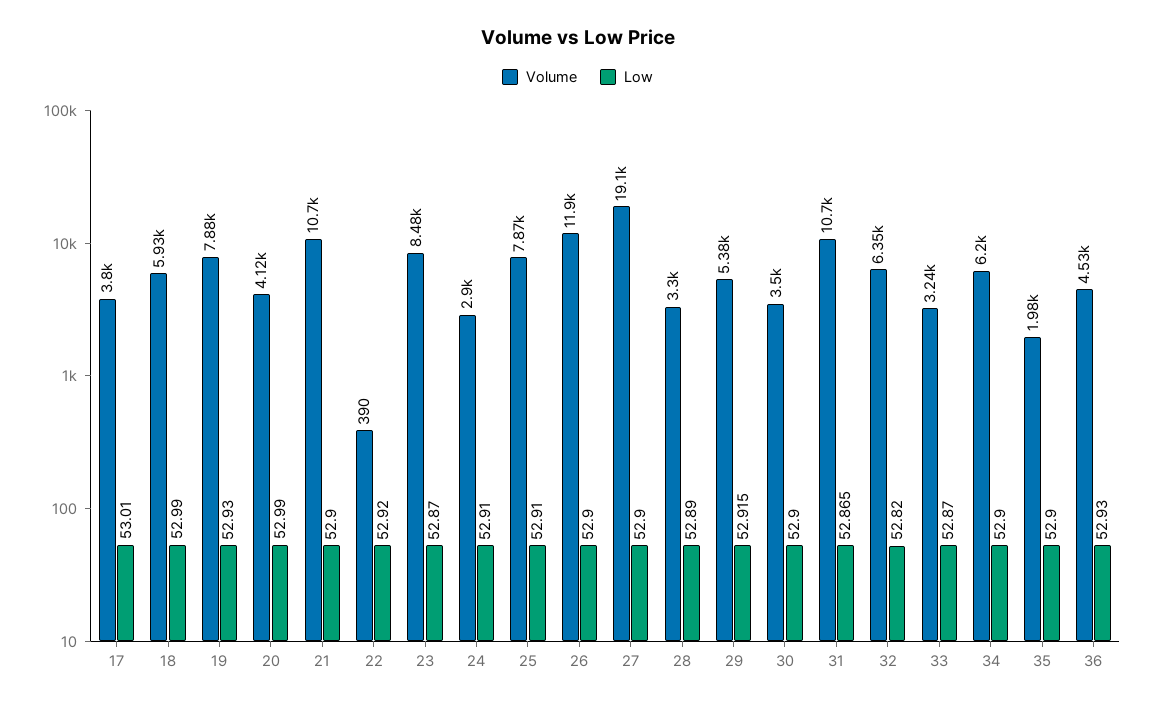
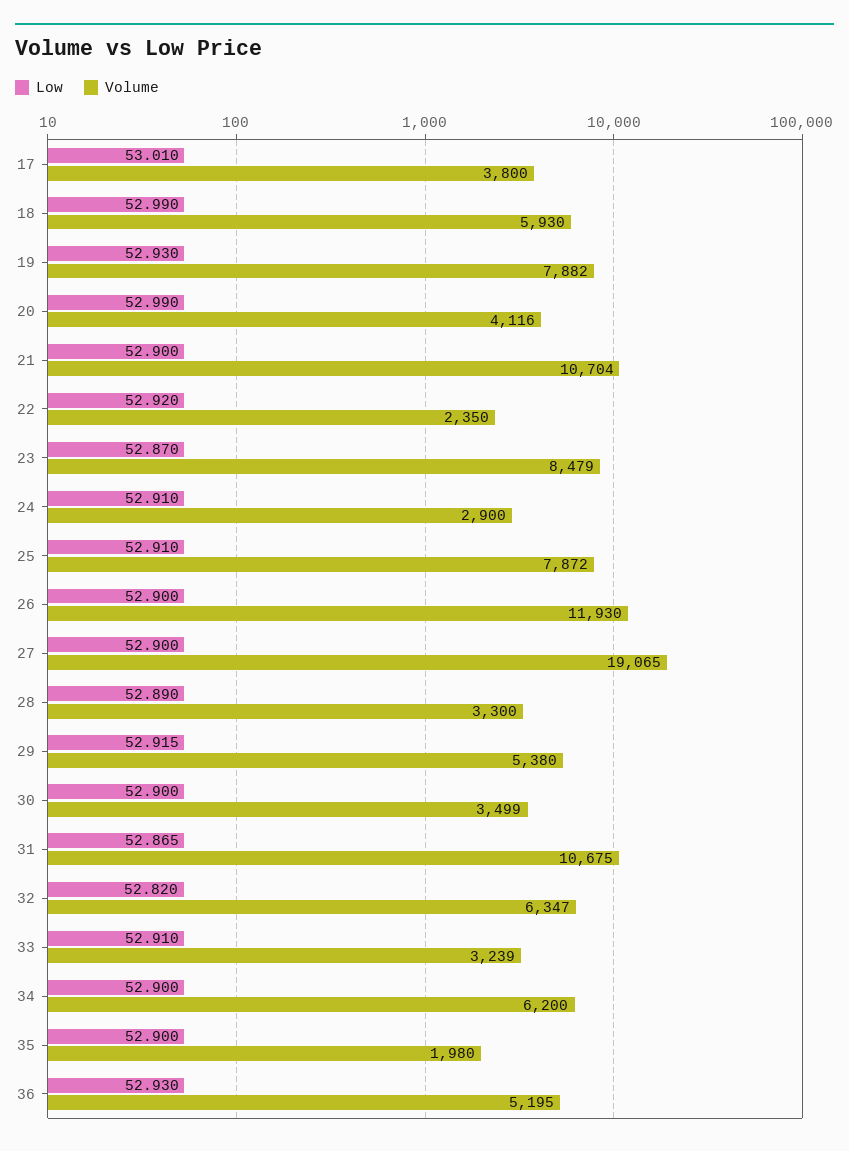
  {
    "Volume": {
      "17": 3800,
      "18": 5930,
      "19": 7882,
      "20": 4116,
      "21": 10704,
-     "22": 390,
+     "22": 2350,
      "23": 8479,
      "24": 2900,
      "25": 7872,
      "26": 11930,
      "27": 19065,
      "28": 3300,
      "29": 5380,
      "30": 3499,
      "31": 10675,
      "32": 6347,
      "33": 3239,
      "34": 6200,
      "35": 1980,
-     "36": 4530
+     "36": 5195
    },
    "Low": {
      "17": 53.01,
      "18": 52.99,
      "19": 52.93,
      "20": 52.99,
      "21": 52.9,
      "22": 52.92,
      "23": 52.87,
      "24": 52.91,
      "25": 52.91,
      "26": 52.9,
      "27": 52.9,
      "28": 52.89,
      "29": 52.915,
      "30": 52.9,
      "31": 52.865,
      "32": 52.82,
-     "33": 52.87,
+     "33": 52.91,
      "34": 52.9,
      "35": 52.9,
      "36": 52.93
    }
  }

